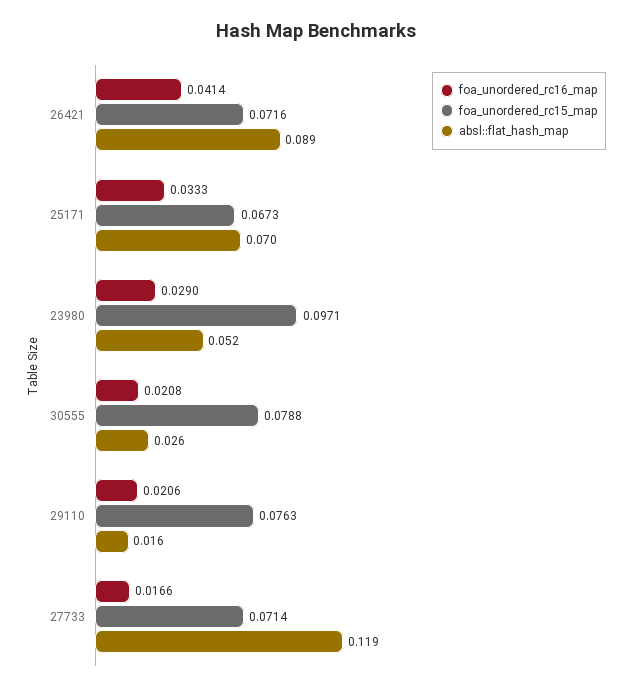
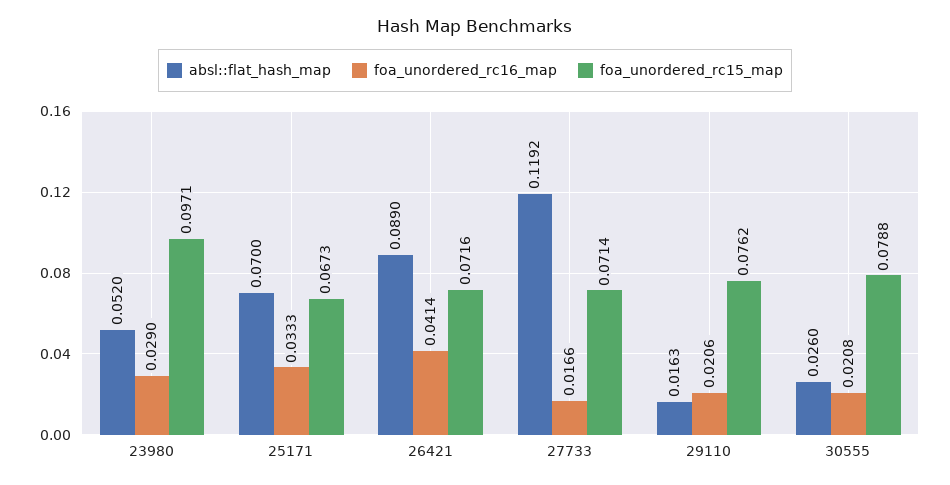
  {
    "foa_unordered_rc16_map": {
      "26421": 0.0414,
      "25171": 0.0333,
      "23980": 0.029,
      "30555": 0.0208,
      "29110": 0.0206,
      "27733": 0.0166
    },
    "foa_unordered_rc15_map": {
      "26421": 0.0716,
      "25171": 0.0673,
      "23980": 0.0971,
      "30555": 0.0788,
-     "29110": 0.0763,
+     "29110": 0.0762,
      "27733": 0.0714
    },
    "absl::flat_hash_map": {
      "26421": 0.089,
      "25171": 0.07,
      "23980": 0.052,
      "30555": 0.026,
      "29110": 0.0163,
      "27733": 0.1192
    }
  }

